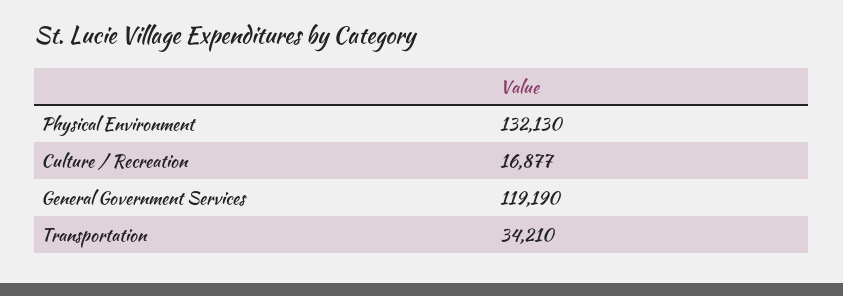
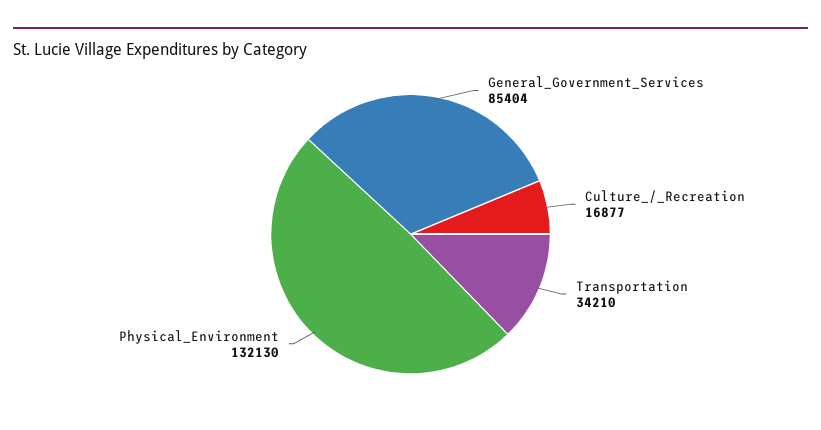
  {
    "Physical Environment": 132130,
    "Culture / Recreation": 16877,
-   "General Government Services": 119190,
+   "General Government Services": 85404,
    "Transportation": 34210
  }

